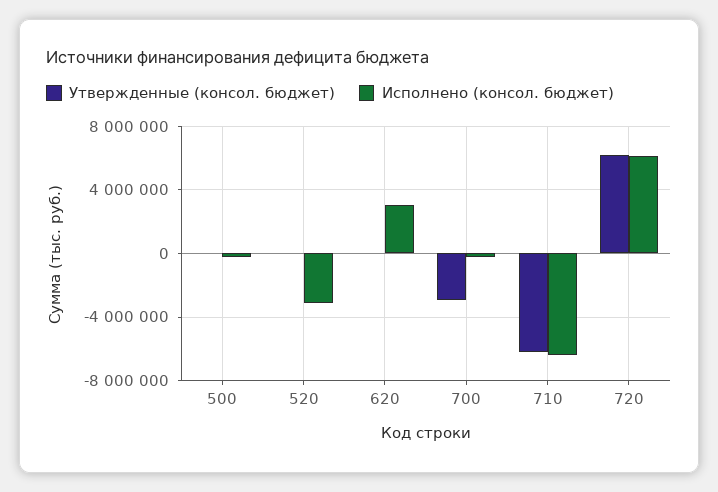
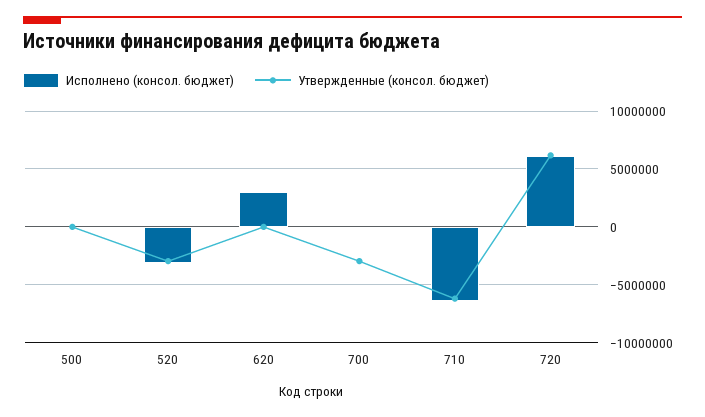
  {
    "Утвержденные (консол. бюджет)": {
      "500": 0,
-     "520": 0,
+     "520": -3000000,
      "620": 0,
      "700": -3000000,
      "710": -6000000,
      "720": 6000000
    },
    "Исполнено (консол. бюджет)": {
      "500": 0,
      "520": -3000000,
      "620": 3000000,
      "700": 0,
      "710": -6500000,
      "720": 6000000
    }
  }

